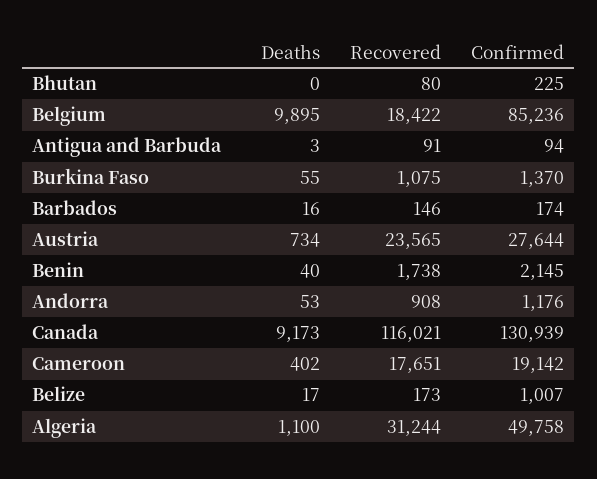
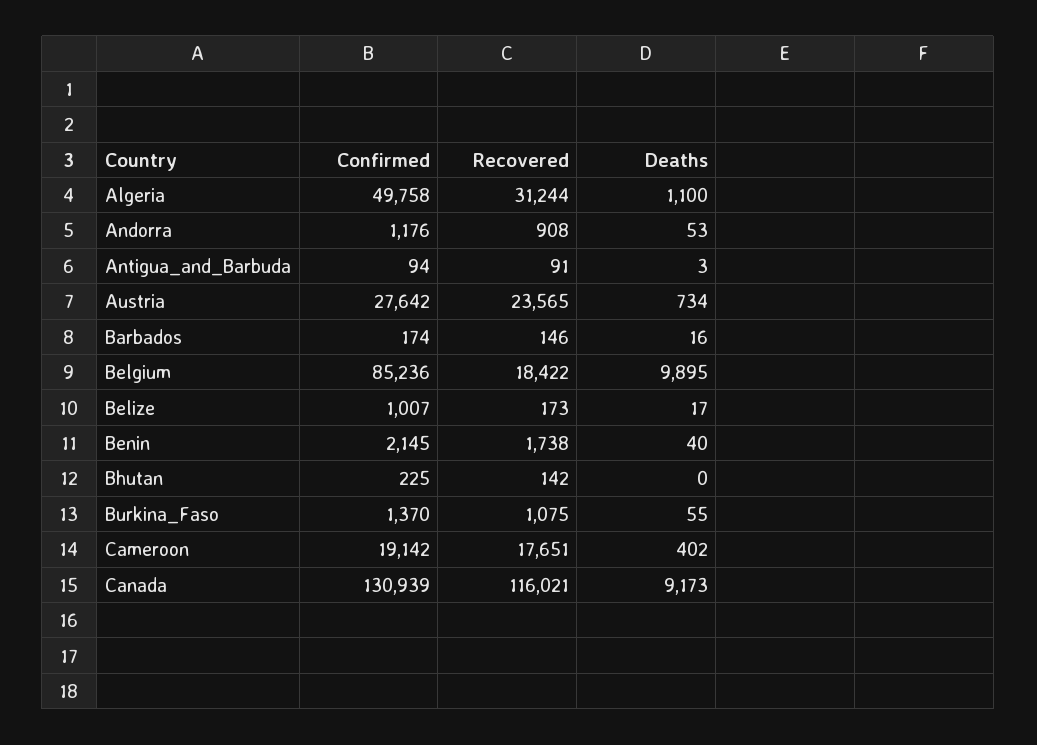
  {
    "Deaths": {
      "Bhutan": 0,
      "Belgium": 9895,
      "Antigua and Barbuda": 3,
      "Burkina Faso": 55,
      "Barbados": 16,
      "Austria": 734,
      "Benin": 40,
      "Andorra": 53,
      "Canada": 9173,
      "Cameroon": 402,
      "Belize": 17,
      "Algeria": 1100
    },
    "Recovered": {
-     "Bhutan": 80,
+     "Bhutan": 142,
      "Belgium": 18422,
      "Antigua and Barbuda": 91,
      "Burkina Faso": 1075,
      "Barbados": 146,
      "Austria": 23565,
      "Benin": 1738,
      "Andorra": 908,
      "Canada": 116021,
      "Cameroon": 17651,
      "Belize": 173,
      "Algeria": 31244
    },
    "Confirmed": {
      "Bhutan": 225,
      "Belgium": 85236,
      "Antigua and Barbuda": 94,
      "Burkina Faso": 1370,
      "Barbados": 174,
-     "Austria": 27644,
+     "Austria": 27642,
      "Benin": 2145,
      "Andorra": 1176,
      "Canada": 130939,
      "Cameroon": 19142,
      "Belize": 1007,
      "Algeria": 49758
    }
  }

